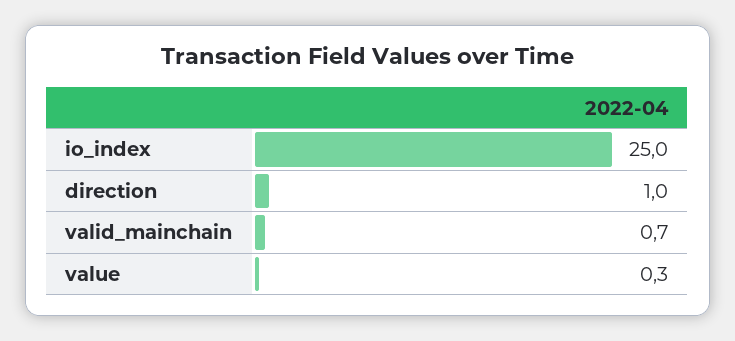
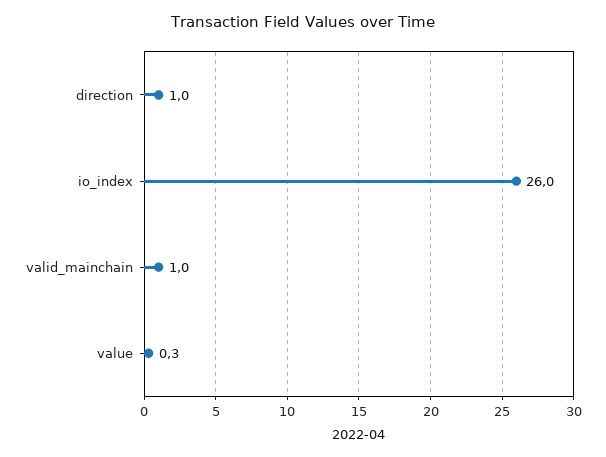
  {
-   "io_index": 25,
+   "io_index": 26,
    "direction": 1,
-   "valid_mainchain": 0.7,
+   "valid_mainchain": 1,
    "value": 0.3
  }

